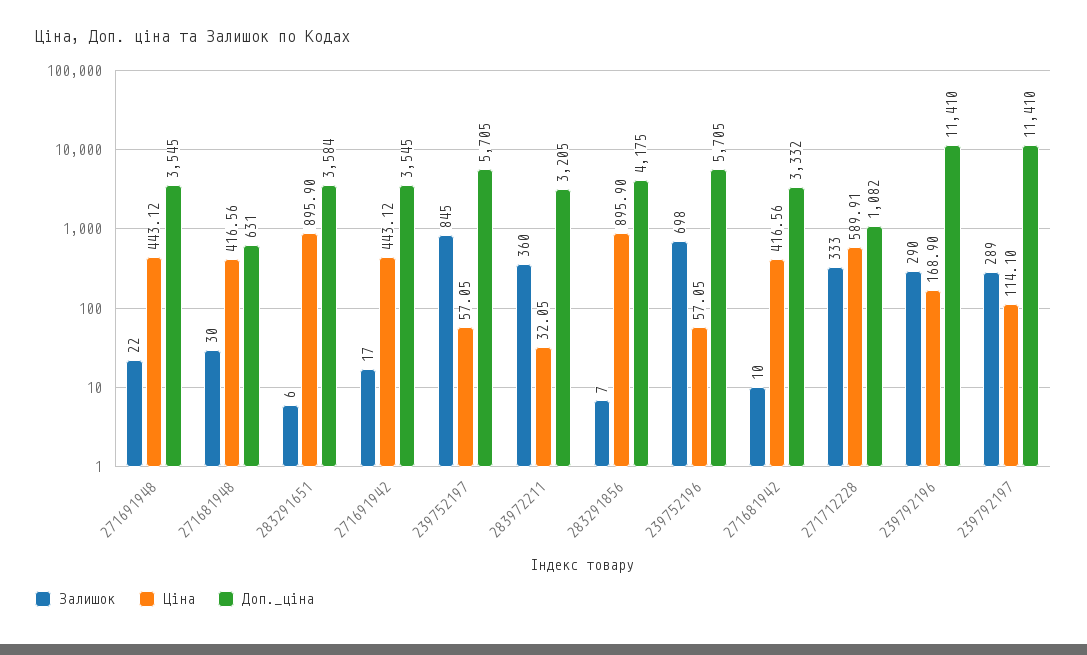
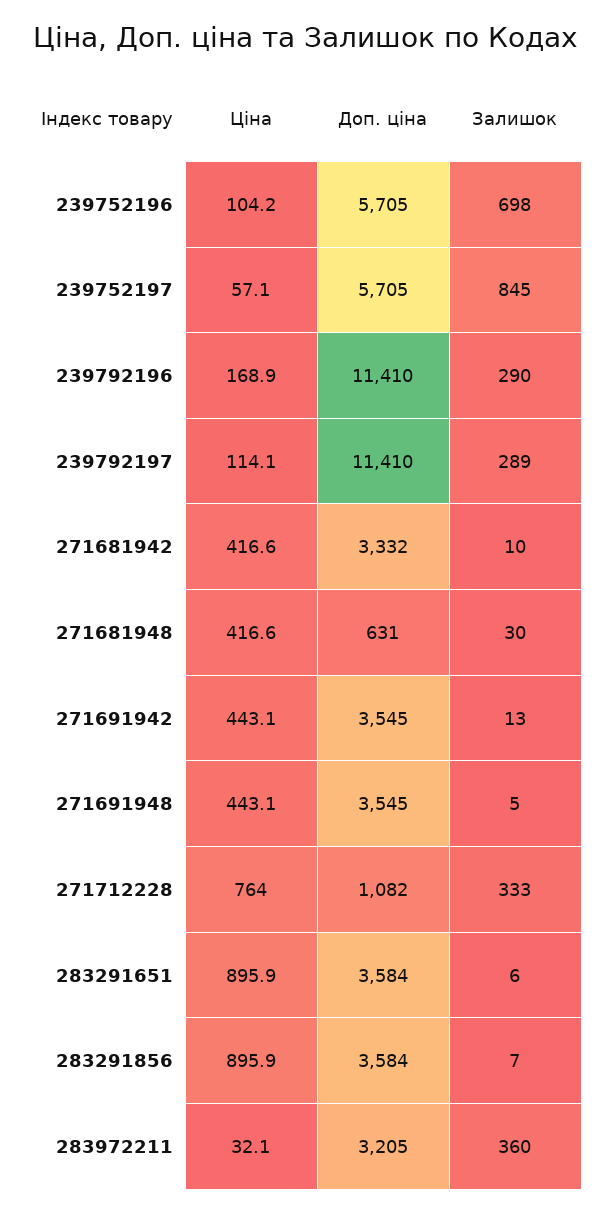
  {
    "Залишок": {
-     "271691948": 22,
+     "271691948": 5,
      "271681948": 30,
      "283291651": 6,
-     "271691942": 17,
+     "271691942": 13,
      "239752197": 845,
      "283972211": 360,
      "283291856": 7,
      "239752196": 698,
      "271681942": 10,
      "271712228": 333,
      "239792196": 290,
      "239792197": 289
    },
    "Ціна": {
      "271691948": 443.12,
      "271681948": 416.56,
      "283291651": 895.9,
      "271691942": 443.12,
      "239752197": 57.05,
      "283972211": 32.05,
      "283291856": 895.9,
-     "239752196": 57.05,
+     "239752196": 104.2,
      "271681942": 416.56,
-     "271712228": 589.91,
+     "271712228": 764,
      "239792196": 168.9,
      "239792197": 114.1
    },
    "Доп._ціна": {
      "271691948": 3545,
      "271681948": 631,
      "283291651": 3584,
      "271691942": 3545,
      "239752197": 5705,
      "283972211": 3205,
-     "283291856": 4175,
+     "283291856": 3584,
      "239752196": 5705,
      "271681942": 3332,
      "271712228": 1082,
      "239792196": 11410,
      "239792197": 11410
    }
  }

